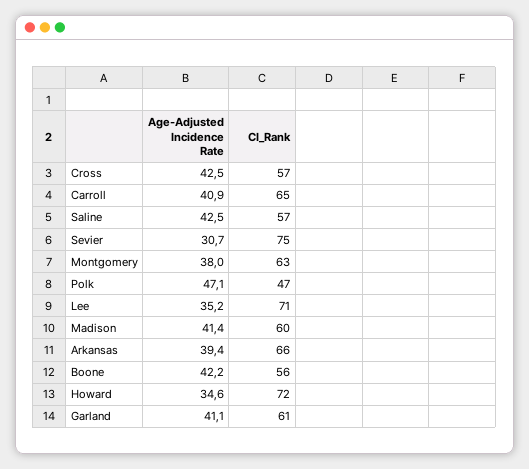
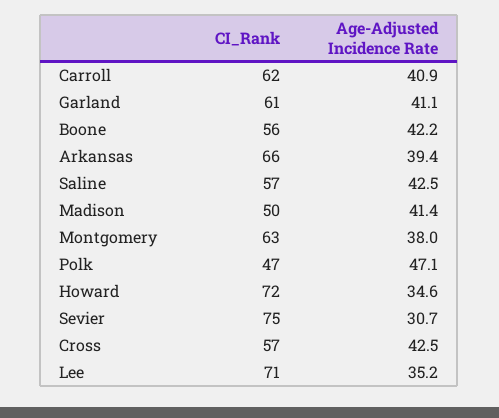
  {
    "Age-Adjusted Incidence Rate": {
      "Cross": 42.5,
      "Carroll": 40.9,
      "Saline": 42.5,
      "Sevier": 30.7,
      "Montgomery": 38,
      "Polk": 47.1,
      "Lee": 35.2,
      "Madison": 41.4,
      "Arkansas": 39.4,
      "Boone": 42.2,
      "Howard": 34.6,
      "Garland": 41.1
    },
    "CI_Rank": {
      "Cross": 57,
-     "Carroll": 65,
+     "Carroll": 62,
      "Saline": 57,
      "Sevier": 75,
      "Montgomery": 63,
      "Polk": 47,
      "Lee": 71,
-     "Madison": 60,
+     "Madison": 50,
      "Arkansas": 66,
      "Boone": 56,
      "Howard": 72,
      "Garland": 61
    }
  }

